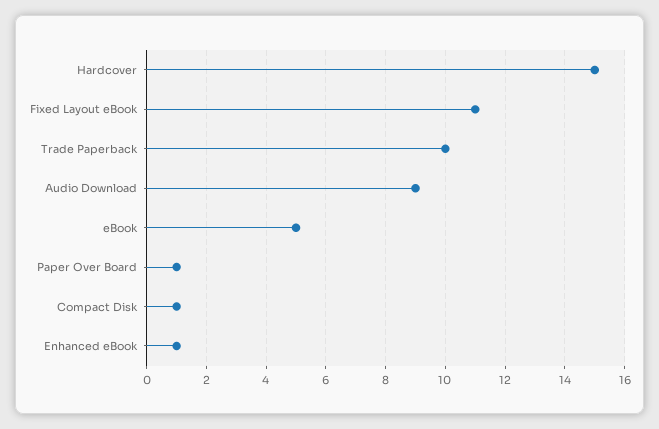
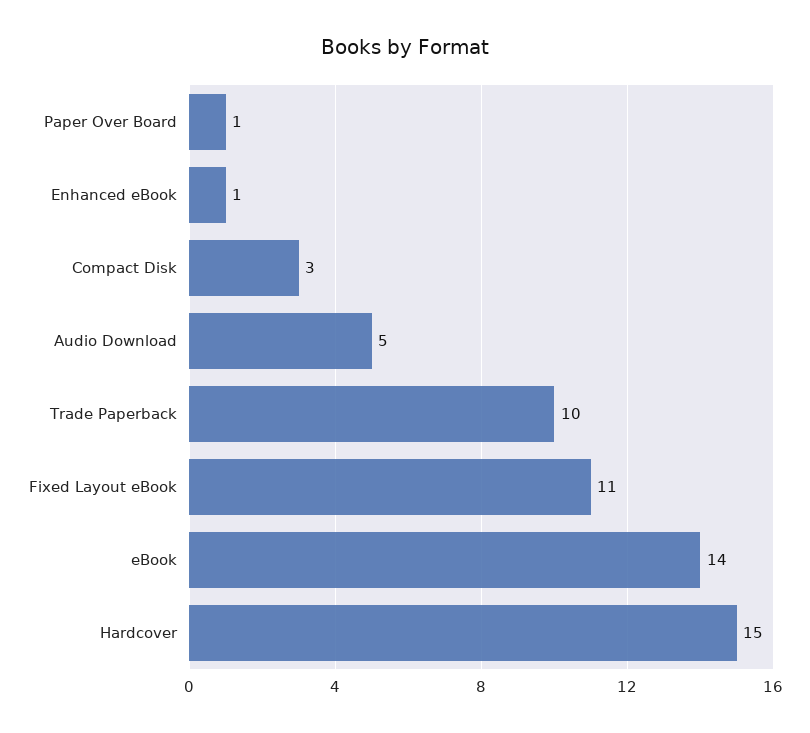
  {
    "Hardcover": 15,
    "Fixed Layout eBook": 11,
    "Trade Paperback": 10,
-   "Audio Download": 9,
+   "Audio Download": 5,
-   "eBook": 5,
+   "eBook": 14,
    "Paper Over Board": 1,
-   "Compact Disk": 1,
+   "Compact Disk": 3,
    "Enhanced eBook": 1
  }

